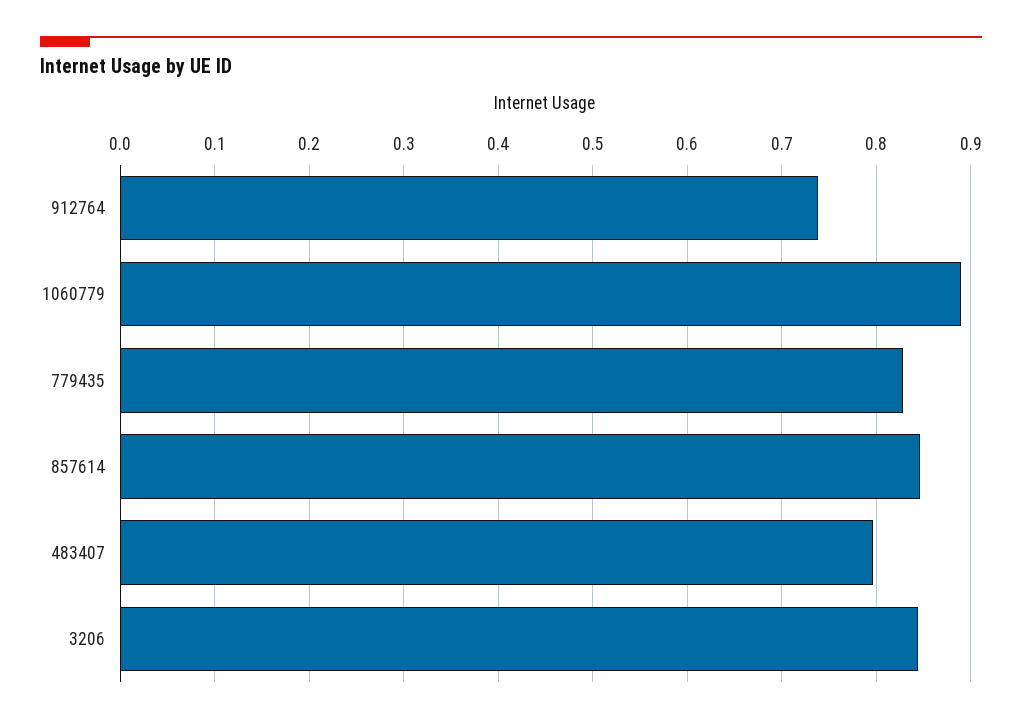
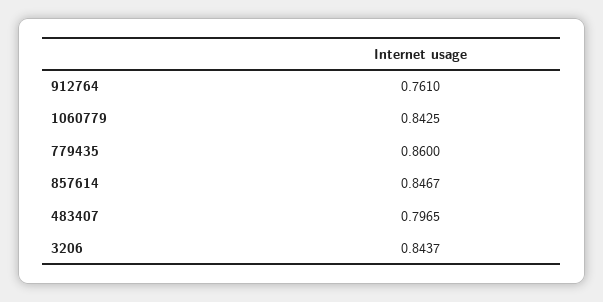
  {
-   "912764": 0.74,
+   "912764": 0.761,
-   "1060779": 0.89,
+   "1060779": 0.8425,
-   "779435": 0.83,
+   "779435": 0.86,
    "857614": 0.8467,
    "483407": 0.7965,
    "3206": 0.8437
  }

